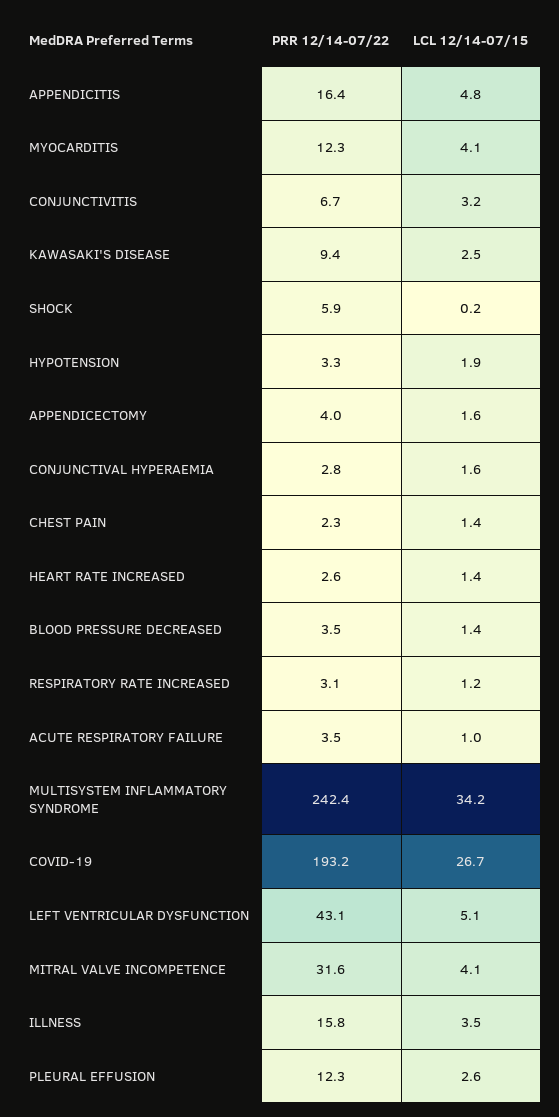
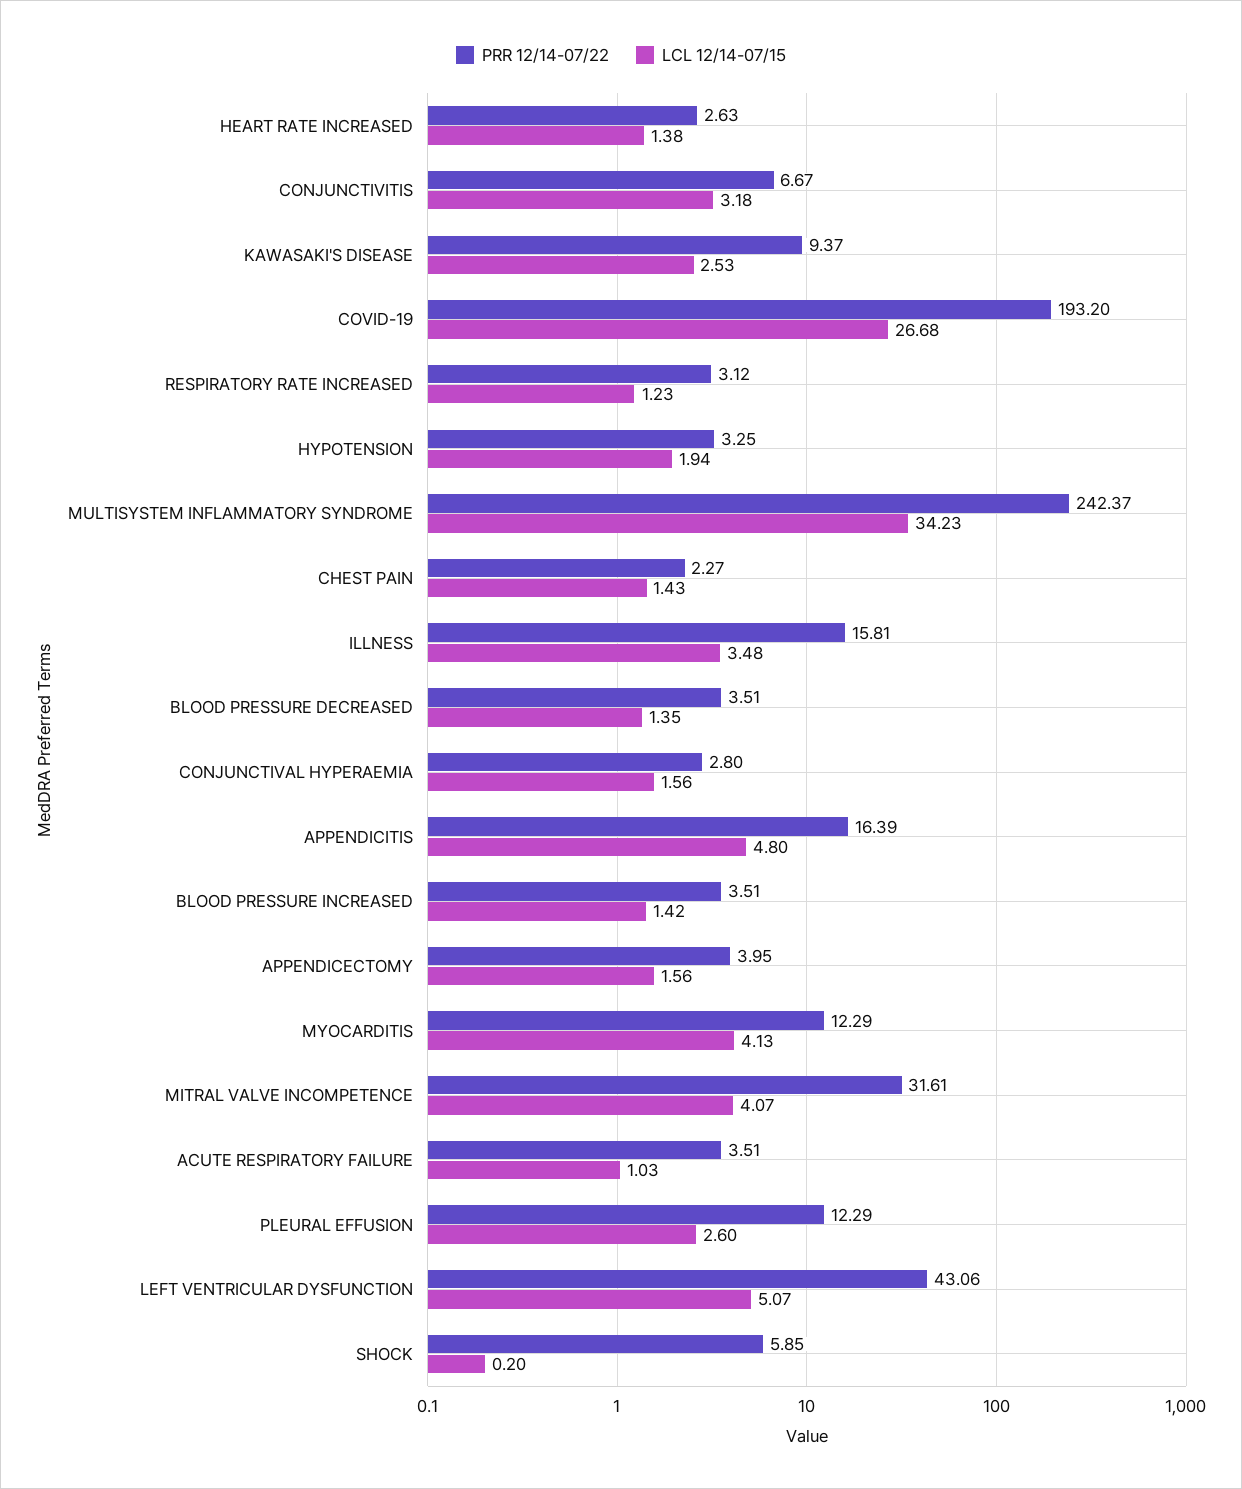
  {
    "PRR 12/14-07/22": {
      "APPENDICITIS": 16.39,
      "MYOCARDITIS": 12.29,
      "CONJUNCTIVITIS": 6.67,
      "KAWASAKI'S DISEASE": 9.37,
      "SHOCK": 5.85,
      "HYPOTENSION": 3.25,
      "APPENDICECTOMY": 3.95,
      "CONJUNCTIVAL HYPERAEMIA": 2.8,
      "CHEST PAIN": 2.27,
      "HEART RATE INCREASED": 2.63,
      "BLOOD PRESSURE DECREASED": 3.51,
      "RESPIRATORY RATE INCREASED": 3.12,
      "ACUTE RESPIRATORY FAILURE": 3.51,
      "MULTISYSTEM INFLAMMATORY SYNDROME": 242.37,
      "COVID-19": 193.2,
      "LEFT VENTRICULAR DYSFUNCTION": 43.06,
      "MITRAL VALVE INCOMPETENCE": 31.61,
      "ILLNESS": 15.81,
-     "PLEURAL EFFUSION": 12.29
+     "PLEURAL EFFUSION": 12.29,
+     "BLOOD PRESSURE INCREASED": 3.51
    },
    "LCL 12/14-07/15": {
      "APPENDICITIS": 4.8,
      "MYOCARDITIS": 4.13,
      "CONJUNCTIVITIS": 3.18,
      "KAWASAKI'S DISEASE": 2.53,
      "SHOCK": 0.2,
      "HYPOTENSION": 1.94,
      "APPENDICECTOMY": 1.56,
      "CONJUNCTIVAL HYPERAEMIA": 1.56,
      "CHEST PAIN": 1.43,
      "HEART RATE INCREASED": 1.38,
      "BLOOD PRESSURE DECREASED": 1.35,
      "RESPIRATORY RATE INCREASED": 1.23,
      "ACUTE RESPIRATORY FAILURE": 1.03,
      "MULTISYSTEM INFLAMMATORY SYNDROME": 34.23,
      "COVID-19": 26.68,
      "LEFT VENTRICULAR DYSFUNCTION": 5.07,
      "MITRAL VALVE INCOMPETENCE": 4.07,
      "ILLNESS": 3.48,
-     "PLEURAL EFFUSION": 2.6
+     "PLEURAL EFFUSION": 2.6,
+     "BLOOD PRESSURE INCREASED": 1.42
    }
  }

